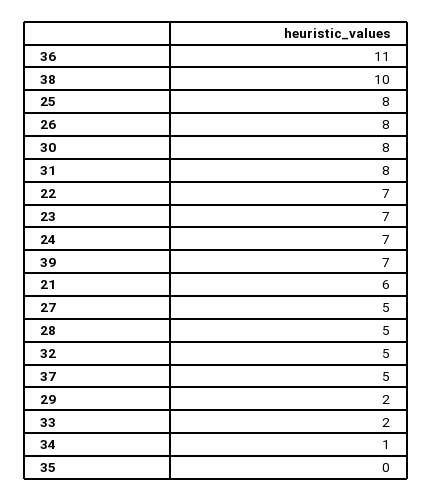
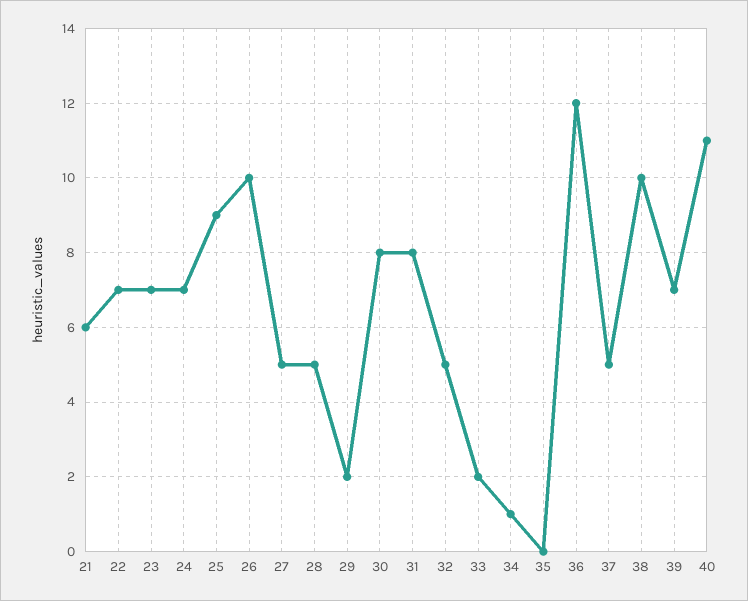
  {
-   "36": 11,
+   "36": 12,
    "38": 10,
-   "25": 8,
+   "25": 9,
-   "26": 8,
+   "26": 10,
    "30": 8,
    "31": 8,
    "22": 7,
    "23": 7,
    "24": 7,
    "39": 7,
    "21": 6,
    "27": 5,
    "28": 5,
    "32": 5,
    "37": 5,
    "29": 2,
    "33": 2,
    "34": 1,
-   "35": 0
+   "35": 0,
+   "40": 11
  }

